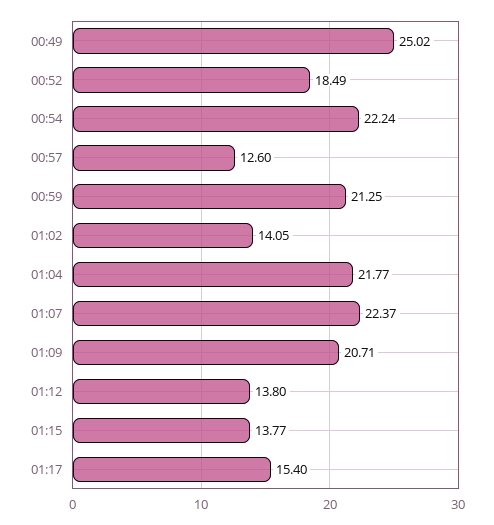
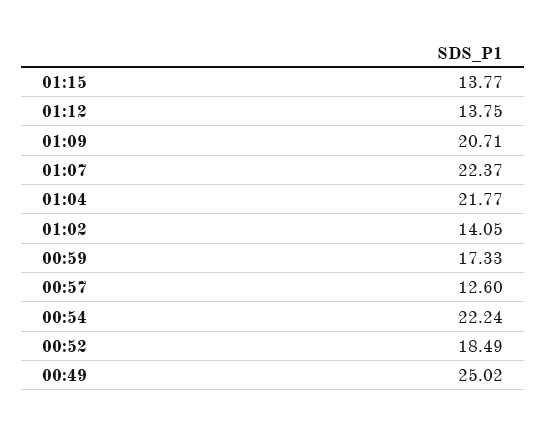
  {
    "00:49": 25.02,
    "00:52": 18.49,
    "00:54": 22.24,
    "00:57": 12.6,
-   "00:59": 21.25,
+   "00:59": 17.33,
    "01:02": 14.05,
    "01:04": 21.77,
    "01:07": 22.37,
    "01:09": 20.71,
-   "01:12": 13.8,
+   "01:12": 13.75,
-   "01:15": 13.77,
+   "01:15": 13.77
-   "01:17": 15.4
  }

